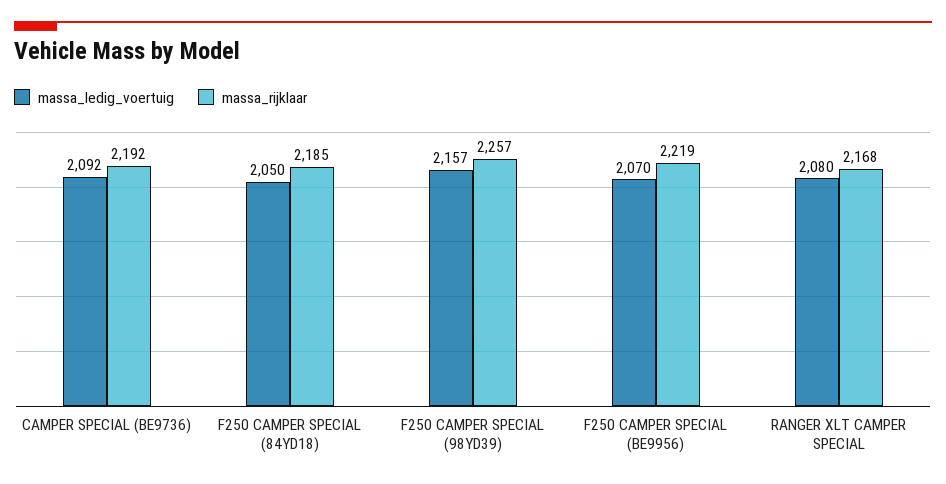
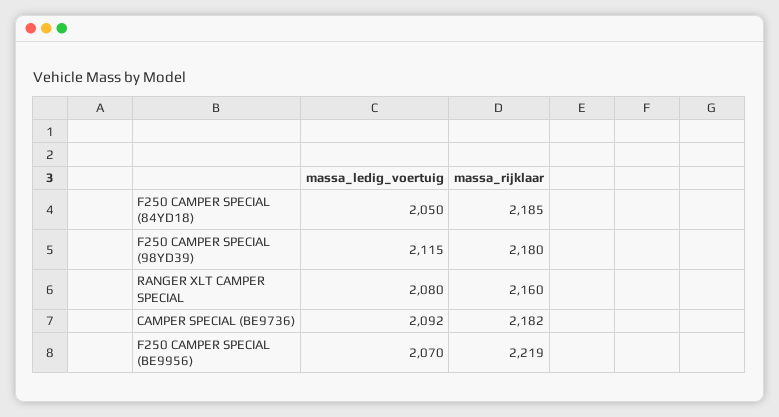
  {
    "massa_ledig_voertuig": {
      "CAMPER SPECIAL (BE9736)": 2092,
      "F250 CAMPER SPECIAL (84YD18)": 2050,
-     "F250 CAMPER SPECIAL (98YD39)": 2157,
+     "F250 CAMPER SPECIAL (98YD39)": 2115,
      "F250 CAMPER SPECIAL (BE9956)": 2070,
      "RANGER XLT CAMPER SPECIAL": 2080
    },
    "massa_rijklaar": {
-     "CAMPER SPECIAL (BE9736)": 2192,
+     "CAMPER SPECIAL (BE9736)": 2182,
      "F250 CAMPER SPECIAL (84YD18)": 2185,
-     "F250 CAMPER SPECIAL (98YD39)": 2257,
+     "F250 CAMPER SPECIAL (98YD39)": 2180,
      "F250 CAMPER SPECIAL (BE9956)": 2219,
-     "RANGER XLT CAMPER SPECIAL": 2168
+     "RANGER XLT CAMPER SPECIAL": 2160
    }
  }

